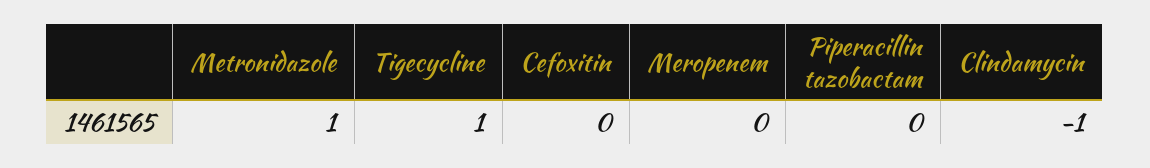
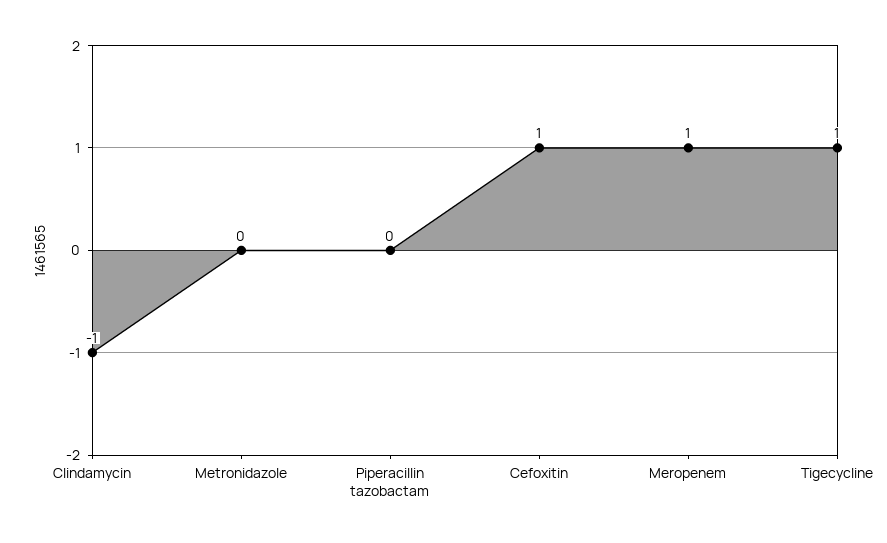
  {
-   "Metronidazole": 1,
+   "Metronidazole": 0,
    "Tigecycline": 1,
-   "Cefoxitin": 0,
+   "Cefoxitin": 1,
-   "Meropenem": 0,
+   "Meropenem": 1,
    "Piperacillin tazobactam": 0,
    "Clindamycin": -1
  }

